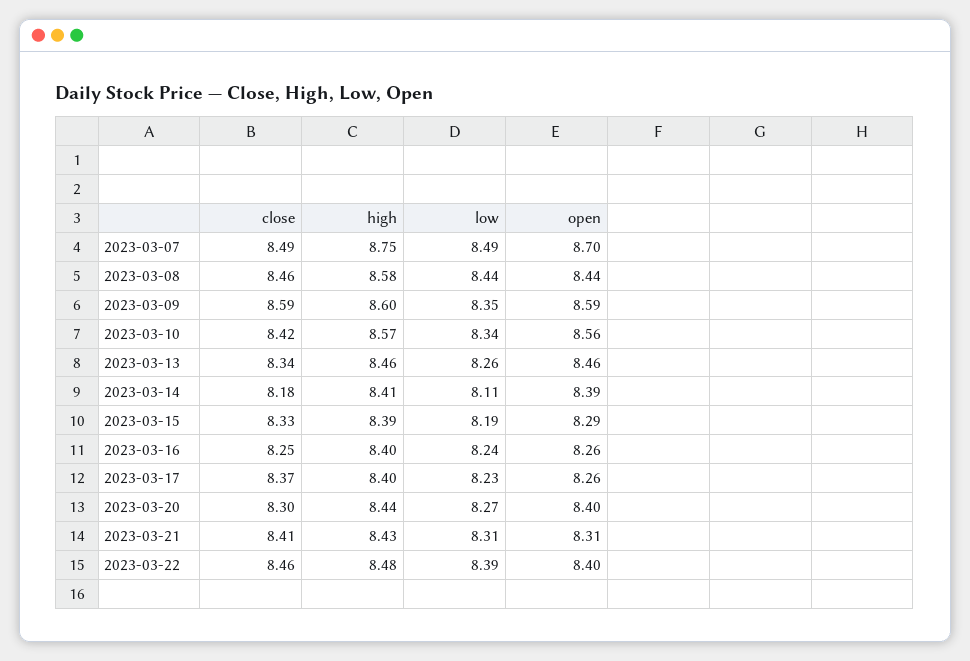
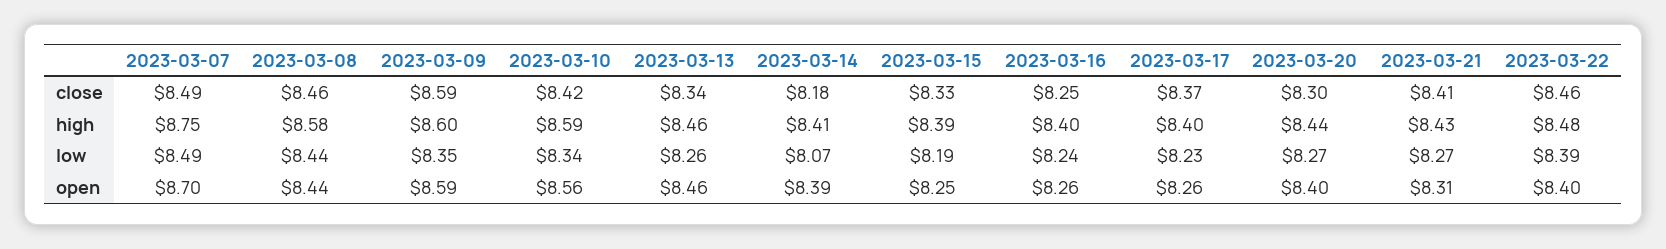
  {
    "close": {
      "2023-03-07": 8.49,
      "2023-03-08": 8.46,
      "2023-03-09": 8.59,
      "2023-03-10": 8.42,
      "2023-03-13": 8.34,
      "2023-03-14": 8.18,
      "2023-03-15": 8.33,
      "2023-03-16": 8.25,
      "2023-03-17": 8.37,
      "2023-03-20": 8.3,
      "2023-03-21": 8.41,
      "2023-03-22": 8.46
    },
    "high": {
      "2023-03-07": 8.75,
      "2023-03-08": 8.58,
      "2023-03-09": 8.6,
-     "2023-03-10": 8.57,
+     "2023-03-10": 8.59,
      "2023-03-13": 8.46,
      "2023-03-14": 8.41,
      "2023-03-15": 8.39,
      "2023-03-16": 8.4,
      "2023-03-17": 8.4,
      "2023-03-20": 8.44,
      "2023-03-21": 8.43,
      "2023-03-22": 8.48
    },
    "low": {
      "2023-03-07": 8.49,
      "2023-03-08": 8.44,
      "2023-03-09": 8.35,
      "2023-03-10": 8.34,
      "2023-03-13": 8.26,
-     "2023-03-14": 8.11,
+     "2023-03-14": 8.07,
      "2023-03-15": 8.19,
      "2023-03-16": 8.24,
      "2023-03-17": 8.23,
      "2023-03-20": 8.27,
-     "2023-03-21": 8.31,
+     "2023-03-21": 8.27,
      "2023-03-22": 8.39
    },
    "open": {
      "2023-03-07": 8.7,
      "2023-03-08": 8.44,
      "2023-03-09": 8.59,
      "2023-03-10": 8.56,
      "2023-03-13": 8.46,
      "2023-03-14": 8.39,
-     "2023-03-15": 8.29,
+     "2023-03-15": 8.25,
      "2023-03-16": 8.26,
      "2023-03-17": 8.26,
      "2023-03-20": 8.4,
      "2023-03-21": 8.31,
      "2023-03-22": 8.4
    }
  }

